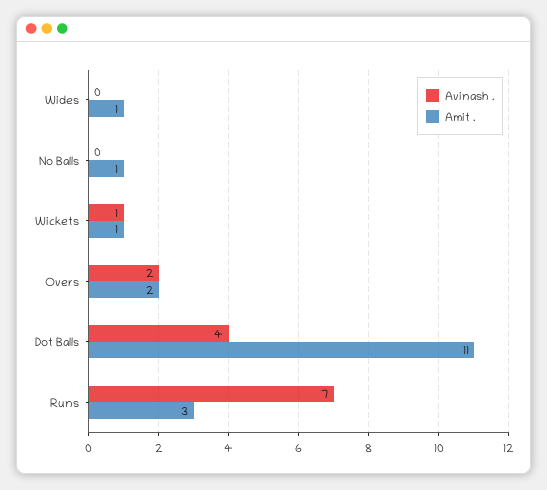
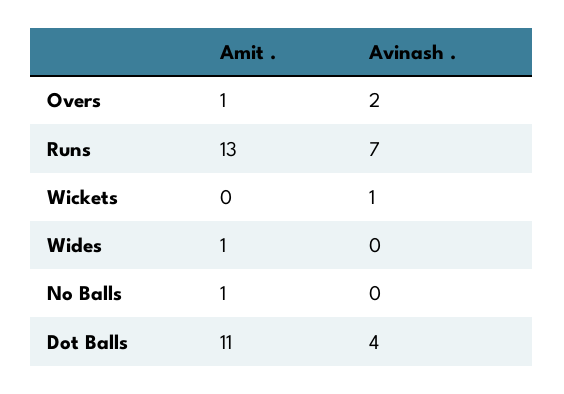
  {
    "Avinash .": {
      "Wides": 0,
      "No Balls": 0,
      "Wickets": 1,
      "Overs": 2,
      "Dot Balls": 4,
      "Runs": 7
    },
    "Amit .": {
      "Wides": 1,
      "No Balls": 1,
-     "Wickets": 1,
+     "Wickets": 0,
-     "Overs": 2,
+     "Overs": 1,
      "Dot Balls": 11,
-     "Runs": 3
+     "Runs": 13
    }
  }

